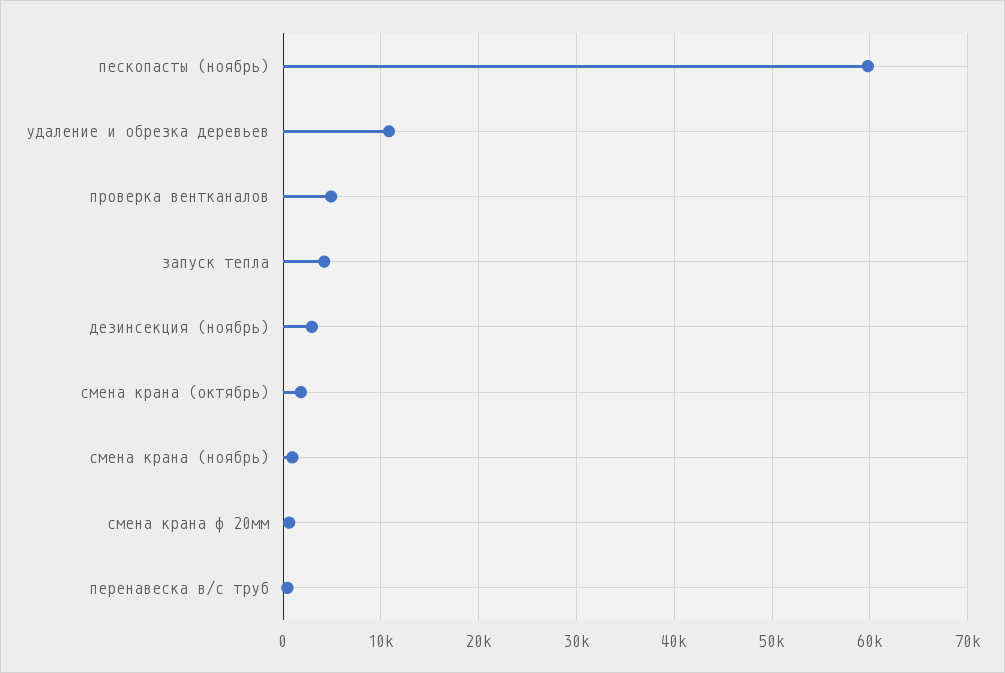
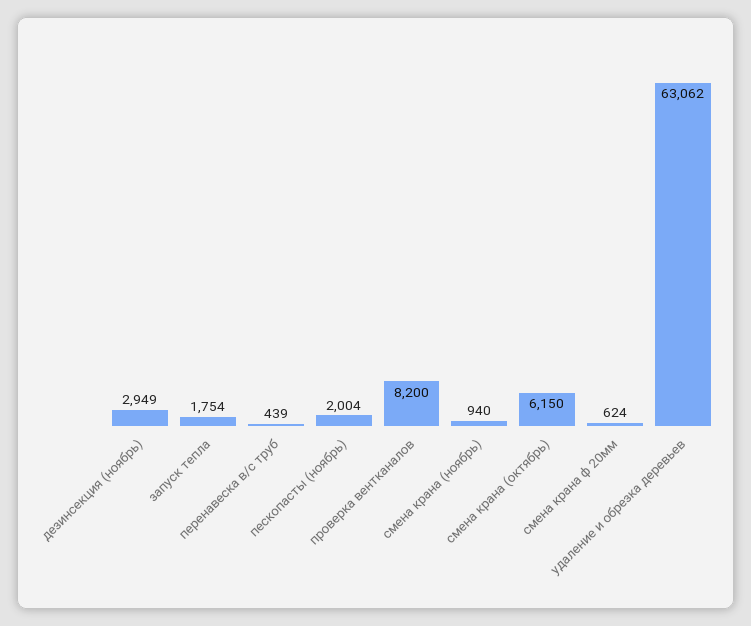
  {
-   "пескопасты (ноябрь)": 60000,
+   "пескопасты (ноябрь)": 2004,
-   "удаление и обрезка деревьев": 11000,
+   "удаление и обрезка деревьев": 63062,
-   "проверка вентканалов": 5000,
+   "проверка вентканалов": 8200,
-   "запуск тепла": 4000,
+   "запуск тепла": 1754,
    "дезинсекция (ноябрь)": 2949,
-   "смена крана (октябрь)": 2000,
+   "смена крана (октябрь)": 6150,
    "смена крана (ноябрь)": 940,
    "смена крана ф 20мм": 624,
    "перенавеска в/с труб": 439
  }

